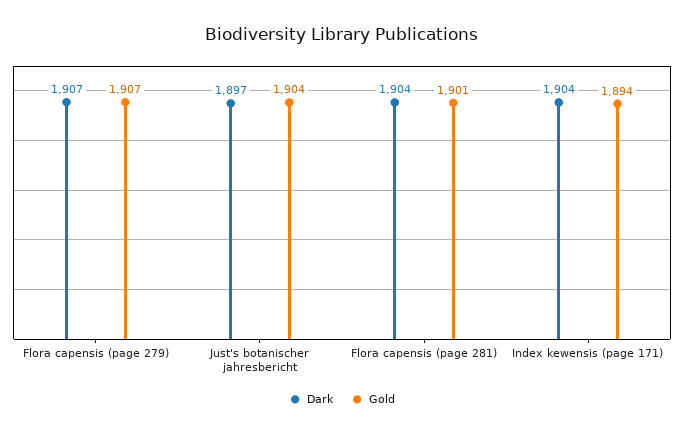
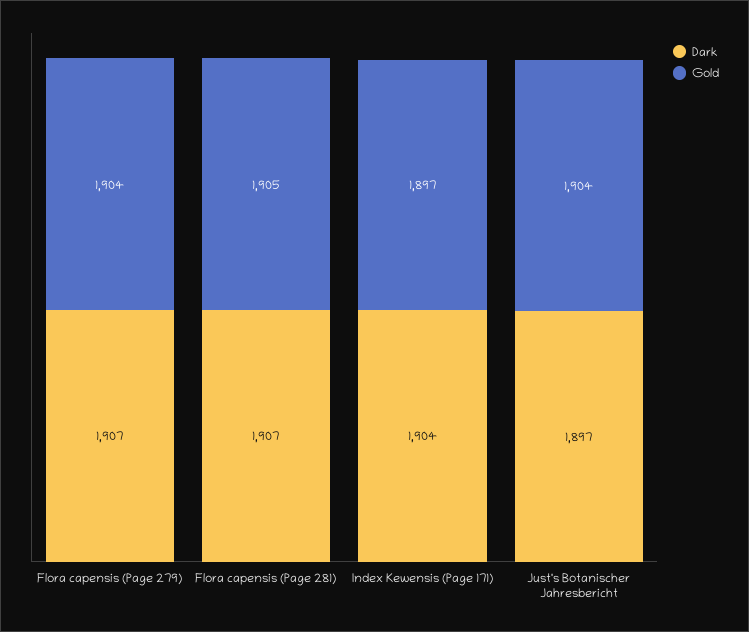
  {
    "Dark": {
      "Flora capensis (page 279)": 1907,
      "Just's botanischer jahresbericht": 1897,
-     "Flora capensis (page 281)": 1904,
+     "Flora capensis (page 281)": 1907,
      "Index kewensis (page 171)": 1904
    },
    "Gold": {
-     "Flora capensis (page 279)": 1907,
+     "Flora capensis (page 279)": 1904,
      "Just's botanischer jahresbericht": 1904,
-     "Flora capensis (page 281)": 1901,
+     "Flora capensis (page 281)": 1905,
-     "Index kewensis (page 171)": 1894
+     "Index kewensis (page 171)": 1897
    }
  }

